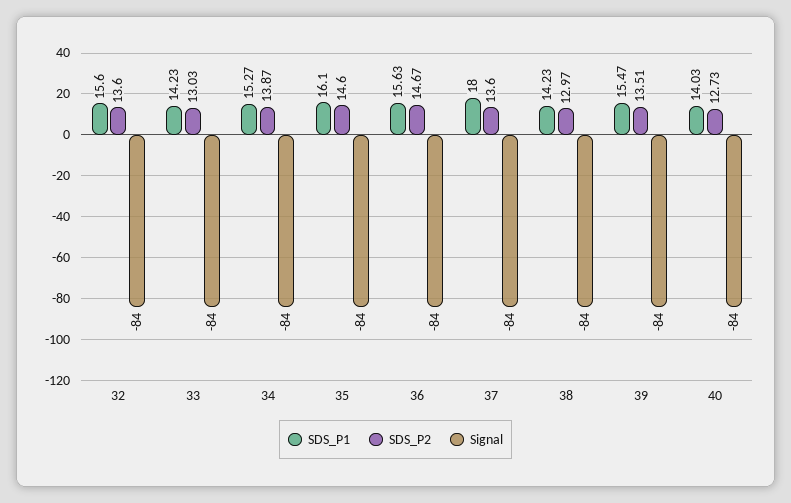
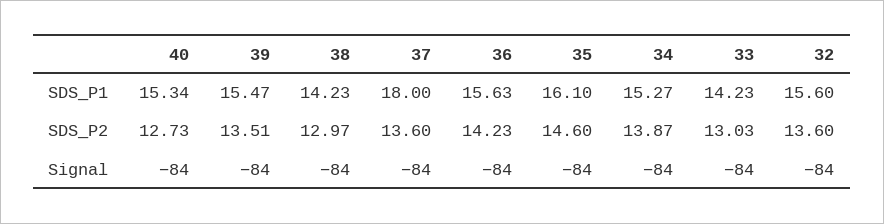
  {
    "SDS_P1": {
      "32": 15.6,
      "33": 14.23,
      "34": 15.27,
      "35": 16.1,
      "36": 15.63,
      "37": 18,
      "38": 14.23,
      "39": 15.47,
-     "40": 14.03
+     "40": 15.34
    },
    "SDS_P2": {
      "32": 13.6,
      "33": 13.03,
      "34": 13.87,
      "35": 14.6,
-     "36": 14.67,
+     "36": 14.23,
      "37": 13.6,
      "38": 12.97,
      "39": 13.51,
      "40": 12.73
    },
    "Signal": {
      "32": -84,
      "33": -84,
      "34": -84,
      "35": -84,
      "36": -84,
      "37": -84,
      "38": -84,
      "39": -84,
      "40": -84
    }
  }

